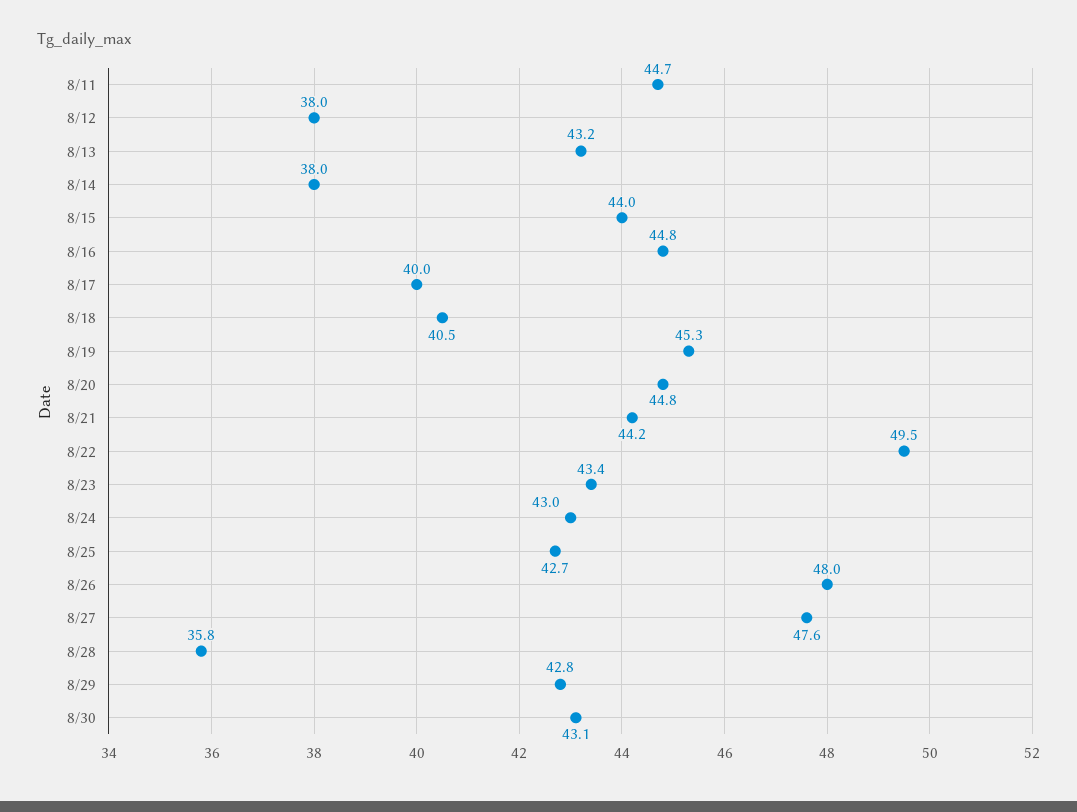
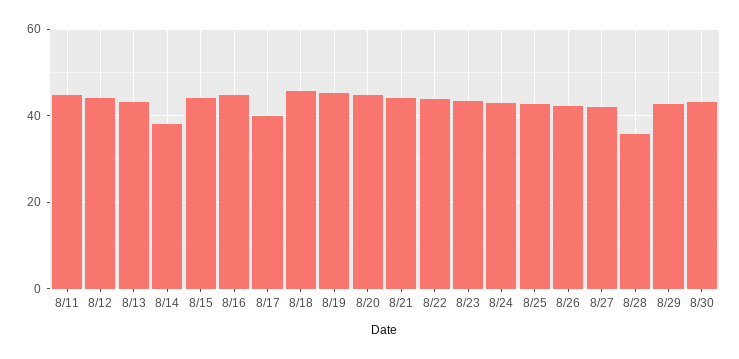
  {
    "8/11": 44.7,
-   "8/12": 38,
+   "8/12": 44,
    "8/13": 43.2,
    "8/14": 38,
    "8/15": 44,
    "8/16": 44.8,
    "8/17": 40,
-   "8/18": 40.5,
+   "8/18": 46,
    "8/19": 45.3,
    "8/20": 44.8,
    "8/21": 44.2,
-   "8/22": 49.5,
+   "8/22": 44,
    "8/23": 43.4,
    "8/24": 43,
    "8/25": 42.7,
-   "8/26": 48,
+   "8/26": 42,
-   "8/27": 47.6,
+   "8/27": 42,
    "8/28": 35.8,
    "8/29": 42.8,
    "8/30": 43.1
  }

